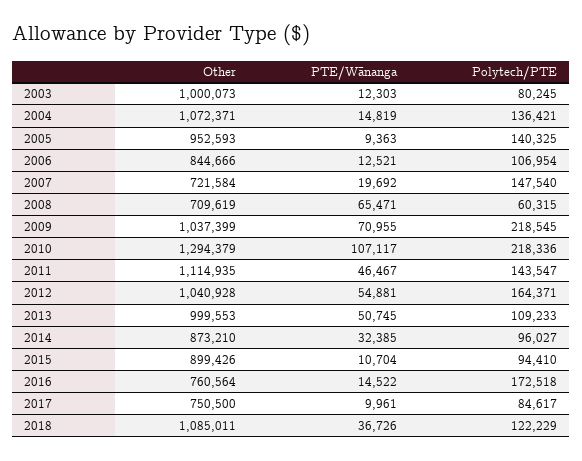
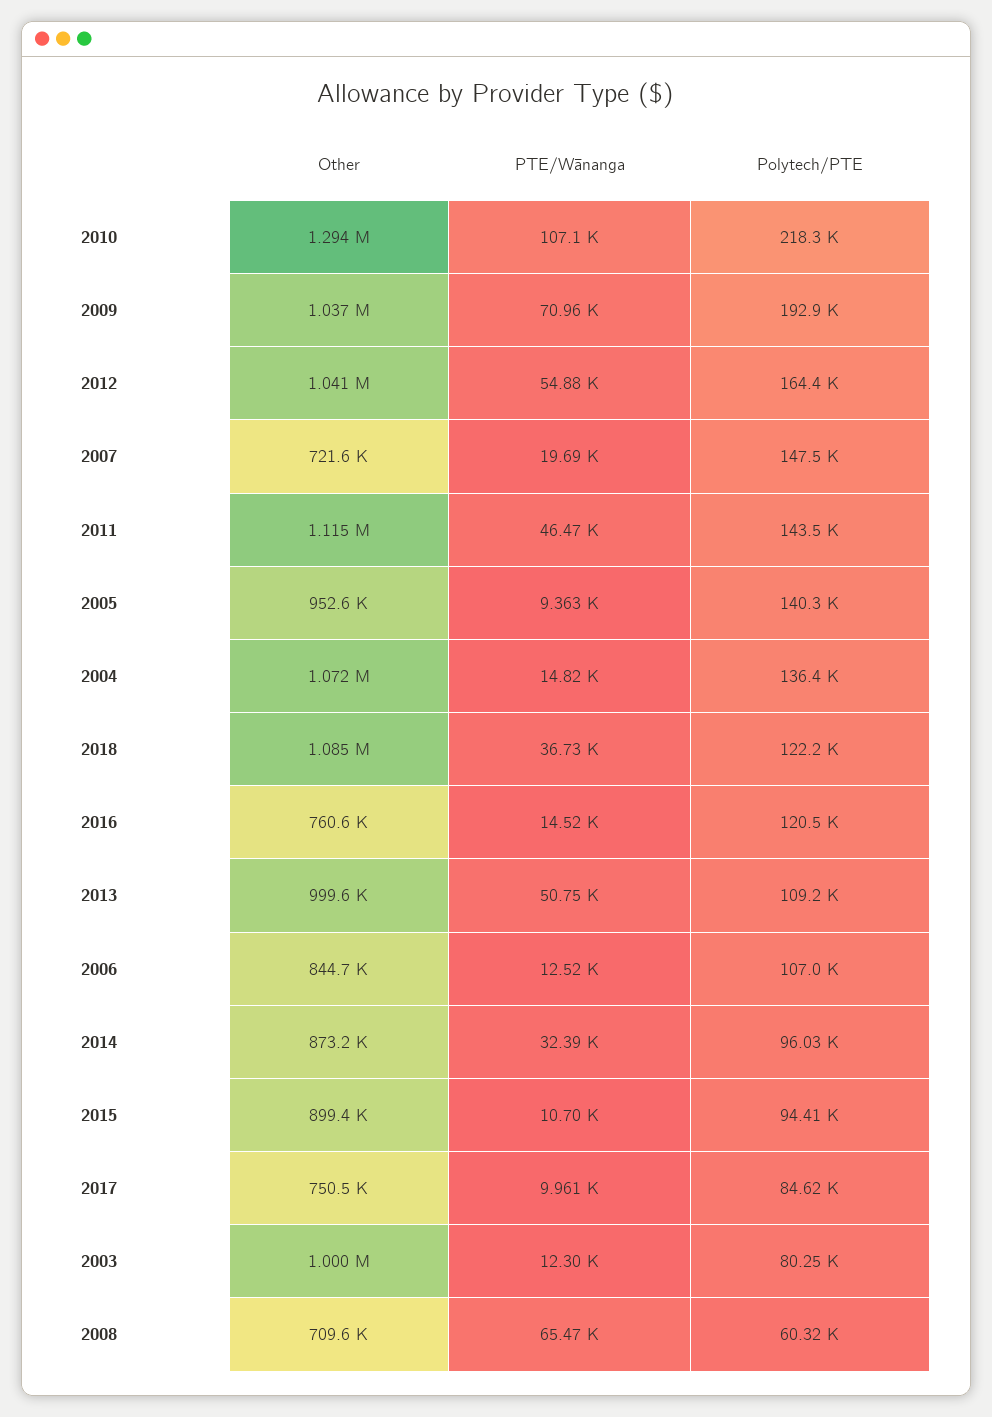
  {
    "Other": {
      "2003": 1000073,
      "2004": 1072371,
      "2005": 952593,
      "2006": 844666,
      "2007": 721584,
      "2008": 709619,
      "2009": 1037399,
      "2010": 1294379,
      "2011": 1114935,
      "2012": 1040928,
      "2013": 999553,
      "2014": 873210,
      "2015": 899426,
      "2016": 760564,
      "2017": 750500,
      "2018": 1085011
    },
    "PTE/Wānanga": {
      "2003": 12303,
      "2004": 14819,
      "2005": 9363,
      "2006": 12521,
      "2007": 19692,
      "2008": 65471,
      "2009": 70955,
      "2010": 107117,
      "2011": 46467,
      "2012": 54881,
      "2013": 50745,
      "2014": 32385,
      "2015": 10704,
      "2016": 14522,
      "2017": 9961,
      "2018": 36726
    },
    "Polytech/PTE": {
      "2003": 80245,
      "2004": 136421,
      "2005": 140325,
      "2006": 106954,
      "2007": 147540,
      "2008": 60315,
-     "2009": 218545,
+     "2009": 192900,
      "2010": 218336,
      "2011": 143547,
      "2012": 164371,
      "2013": 109233,
      "2014": 96027,
      "2015": 94410,
-     "2016": 172518,
+     "2016": 120500,
      "2017": 84617,
      "2018": 122229
    }
  }

